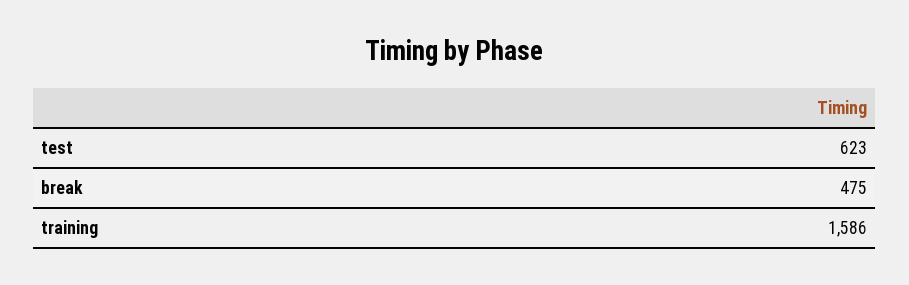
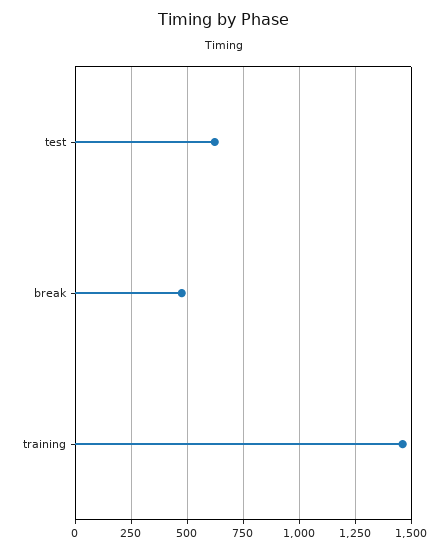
  {
    "test": 623,
    "break": 475,
-   "training": 1586
+   "training": 1450
  }

